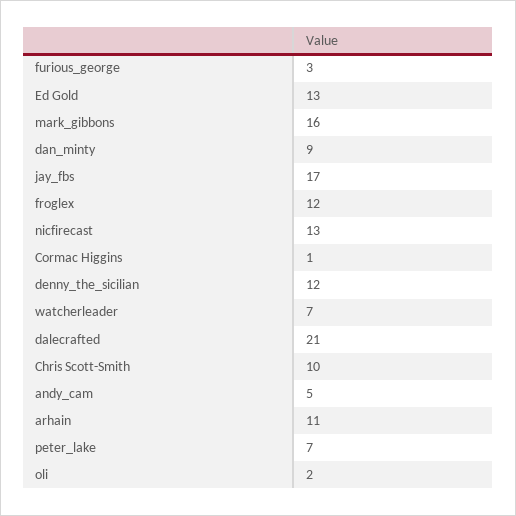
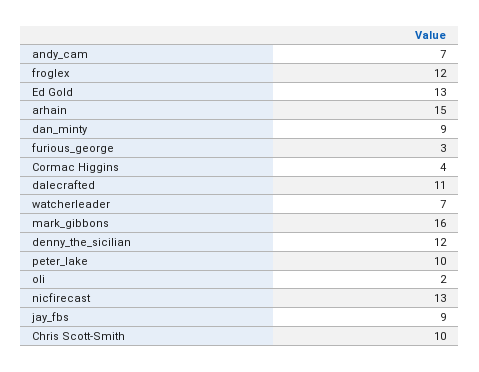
  {
    "furious_george": 3,
    "Ed Gold": 13,
    "mark_gibbons": 16,
    "dan_minty": 9,
-   "jay_fbs": 17,
+   "jay_fbs": 9,
    "froglex": 12,
    "nicfirecast": 13,
-   "Cormac Higgins": 1,
+   "Cormac Higgins": 4,
    "denny_the_sicilian": 12,
    "watcherleader": 7,
-   "dalecrafted": 21,
+   "dalecrafted": 11,
    "Chris Scott-Smith": 10,
-   "andy_cam": 5,
+   "andy_cam": 7,
-   "arhain": 11,
+   "arhain": 15,
-   "peter_lake": 7,
+   "peter_lake": 10,
    "oli": 2
  }

